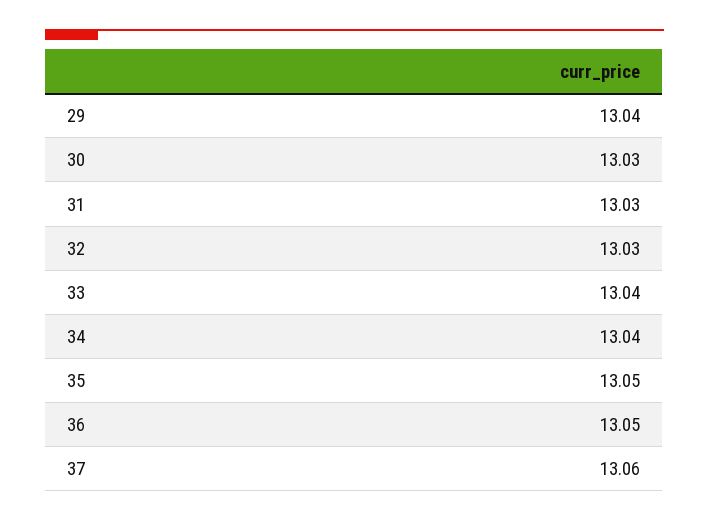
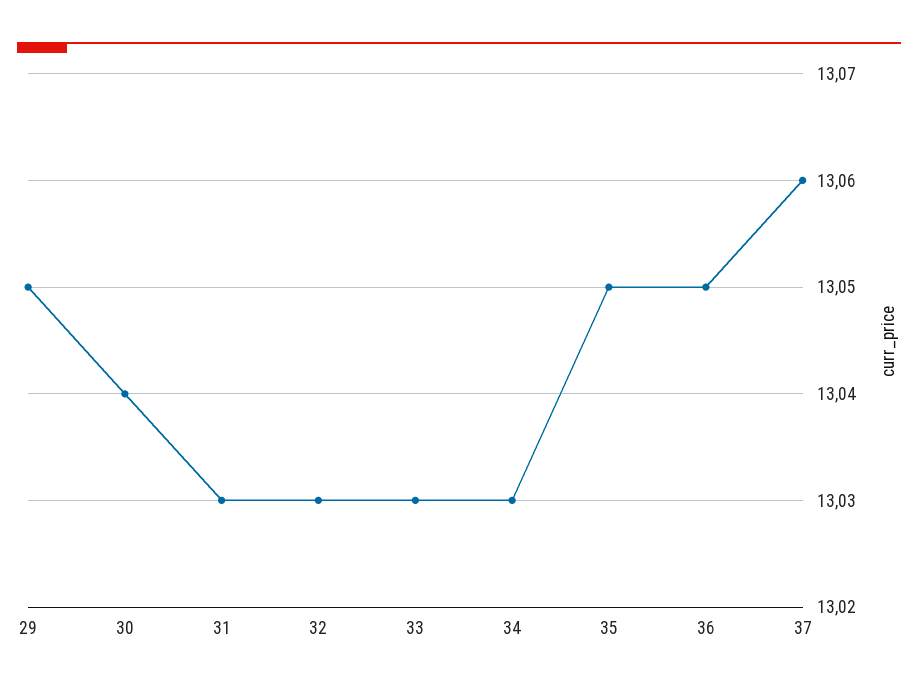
  {
-   "29": 13.04,
+   "29": 13.05,
-   "30": 13.03,
+   "30": 13.04,
    "31": 13.03,
    "32": 13.03,
-   "33": 13.04,
+   "33": 13.03,
-   "34": 13.04,
+   "34": 13.03,
    "35": 13.05,
    "36": 13.05,
    "37": 13.06
  }

